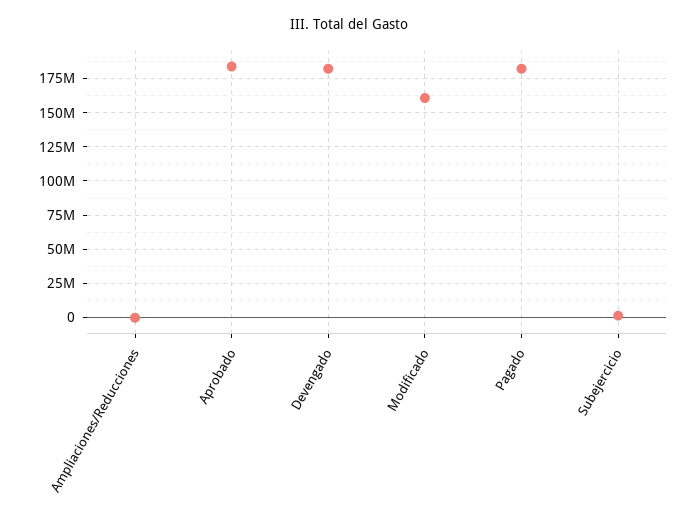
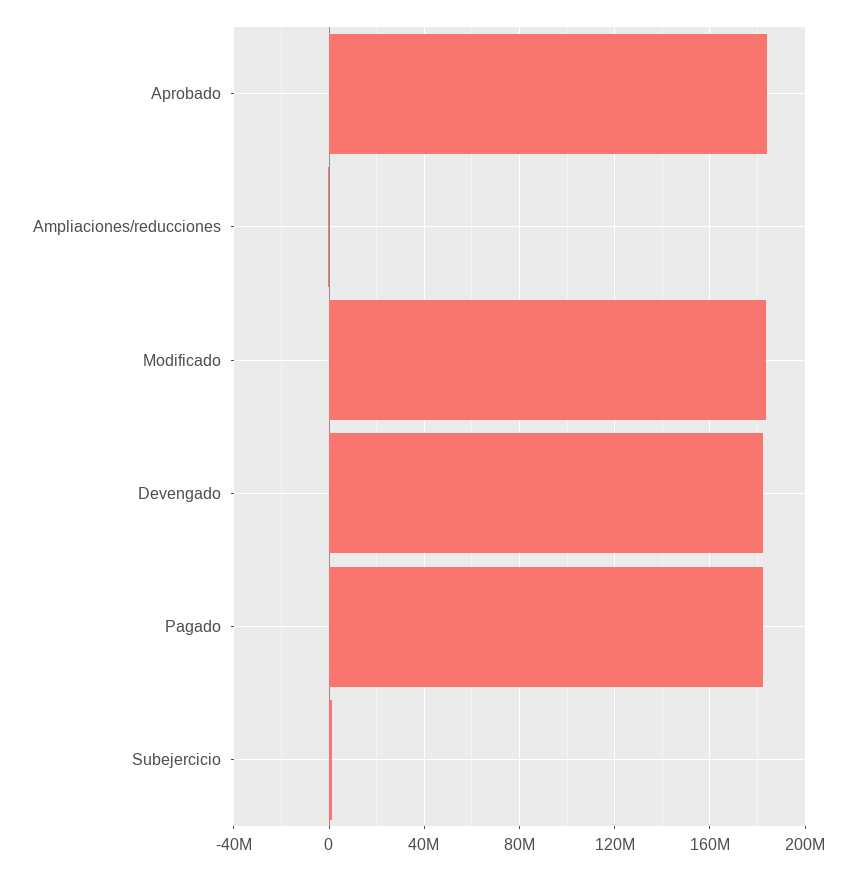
  {
    "Ampliaciones/Reducciones": 0,
    "Aprobado": 185000000,
    "Devengado": 180000000,
-   "Modificado": 160000000,
+   "Modificado": 185000000,
    "Pagado": 180000000,
    "Subejercicio": 0
  }

